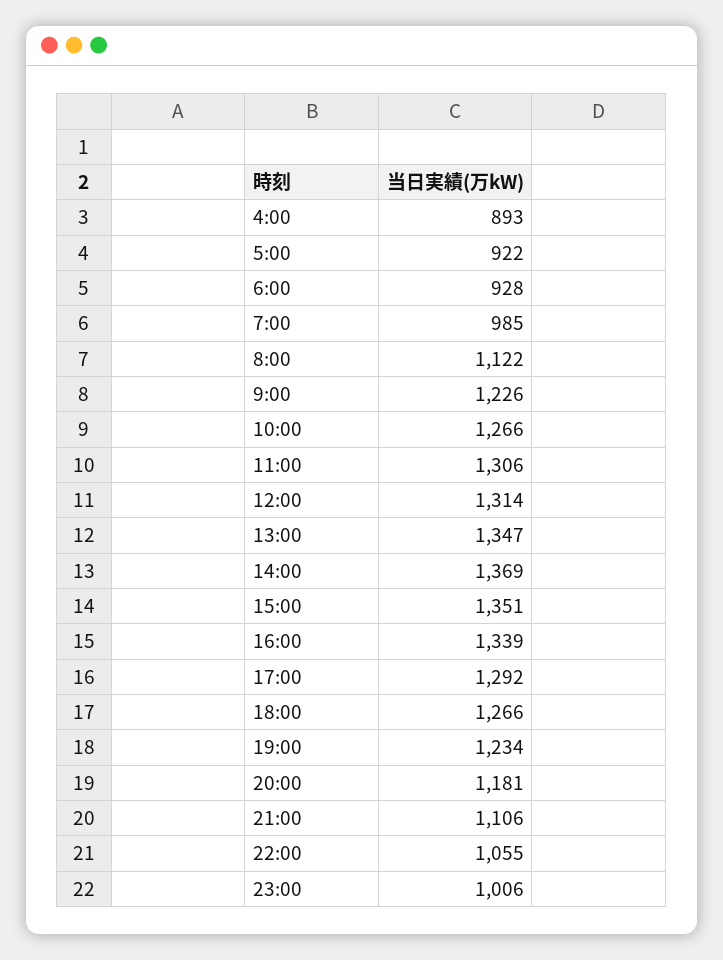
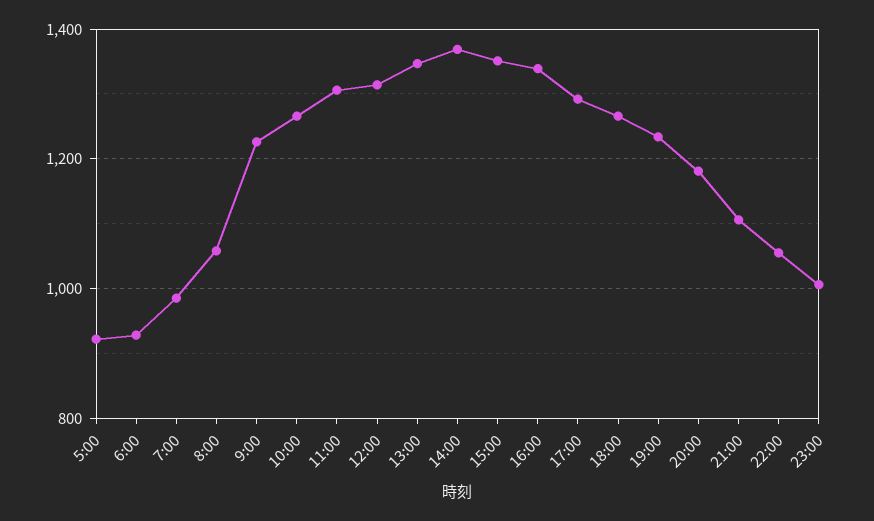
  {
-   "4:00": 893,
    "5:00": 922,
    "6:00": 928,
    "7:00": 985,
-   "8:00": 1122,
+   "8:00": 1060,
    "9:00": 1226,
    "10:00": 1266,
    "11:00": 1306,
    "12:00": 1314,
    "13:00": 1347,
    "14:00": 1369,
    "15:00": 1351,
    "16:00": 1339,
    "17:00": 1292,
    "18:00": 1266,
    "19:00": 1234,
    "20:00": 1181,
    "21:00": 1106,
    "22:00": 1055,
    "23:00": 1006
  }

